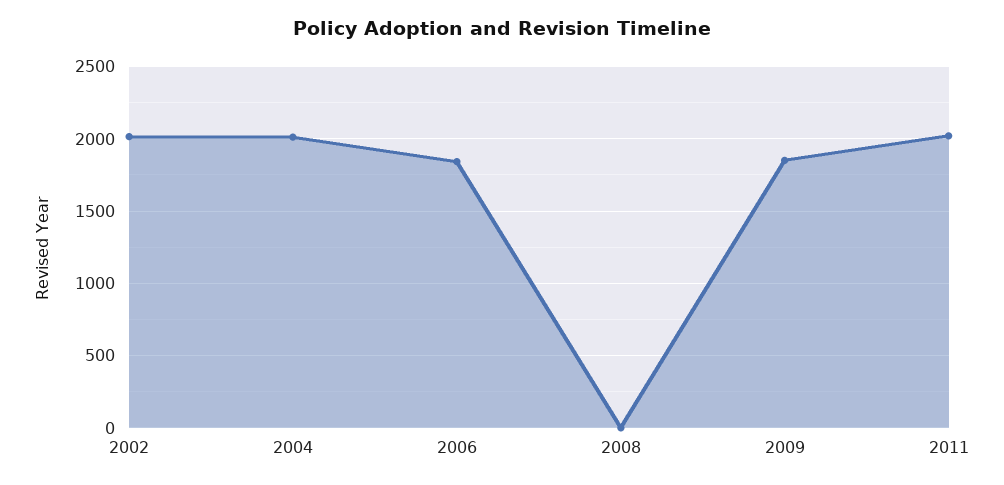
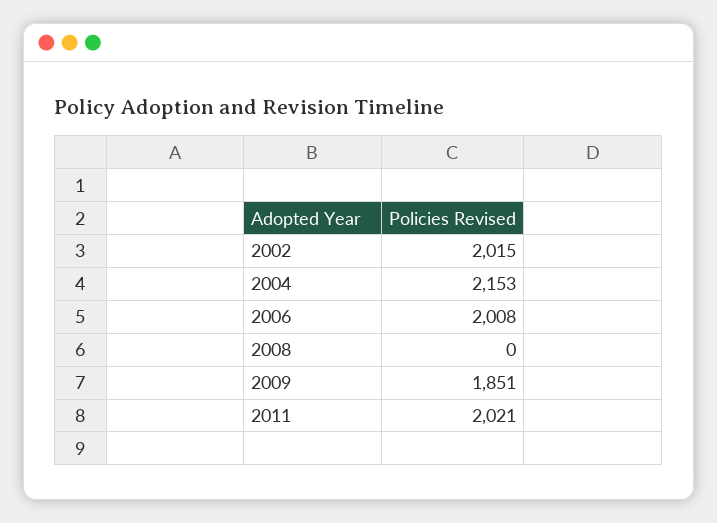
  {
    "2002": 2015,
-   "2004": 2000,
+   "2004": 2153,
-   "2006": 1850,
+   "2006": 2008,
    "2008": 0,
    "2009": 1851,
    "2011": 2021
  }

